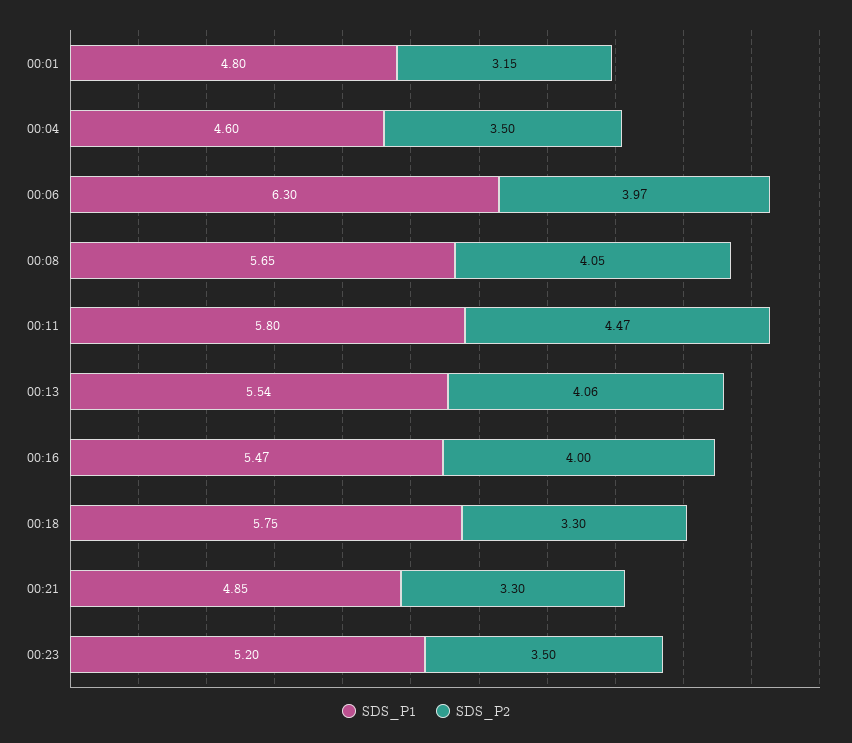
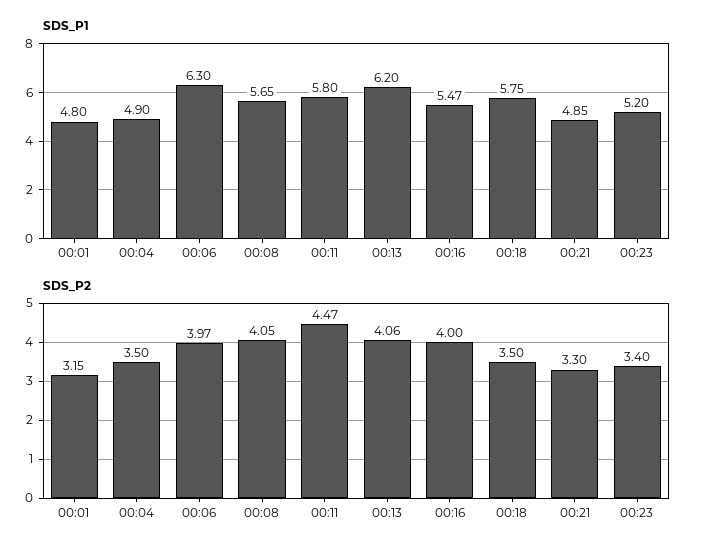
  {
    "SDS_P1": {
      "00:01": 4.8,
-     "00:04": 4.6,
+     "00:04": 4.9,
      "00:06": 6.3,
      "00:08": 5.65,
      "00:11": 5.8,
-     "00:13": 5.54,
+     "00:13": 6.2,
      "00:16": 5.47,
      "00:18": 5.75,
      "00:21": 4.85,
      "00:23": 5.2
    },
    "SDS_P2": {
      "00:01": 3.15,
      "00:04": 3.5,
      "00:06": 3.97,
      "00:08": 4.05,
      "00:11": 4.47,
      "00:13": 4.06,
      "00:16": 4,
-     "00:18": 3.3,
+     "00:18": 3.5,
      "00:21": 3.3,
-     "00:23": 3.5
+     "00:23": 3.4
    }
  }

